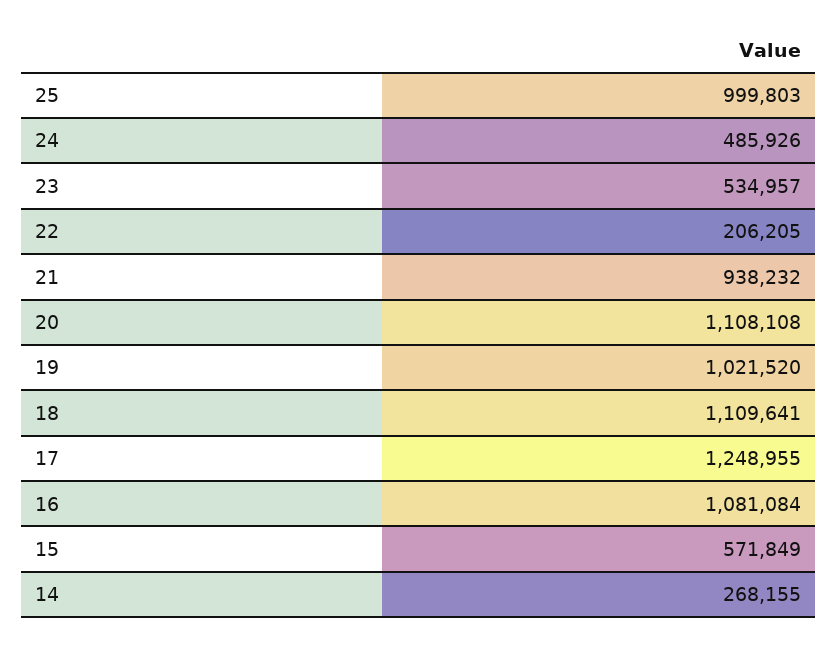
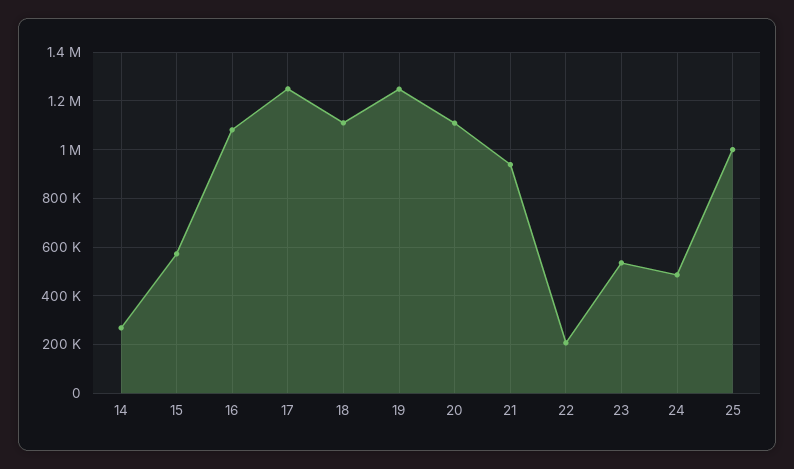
  {
    "25": 999803,
    "24": 485926,
    "23": 534957,
    "22": 206205,
    "21": 938232,
    "20": 1108108,
-   "19": 1021520,
+   "19": 1250000,
    "18": 1109641,
    "17": 1248955,
    "16": 1081084,
    "15": 571849,
    "14": 268155
  }

